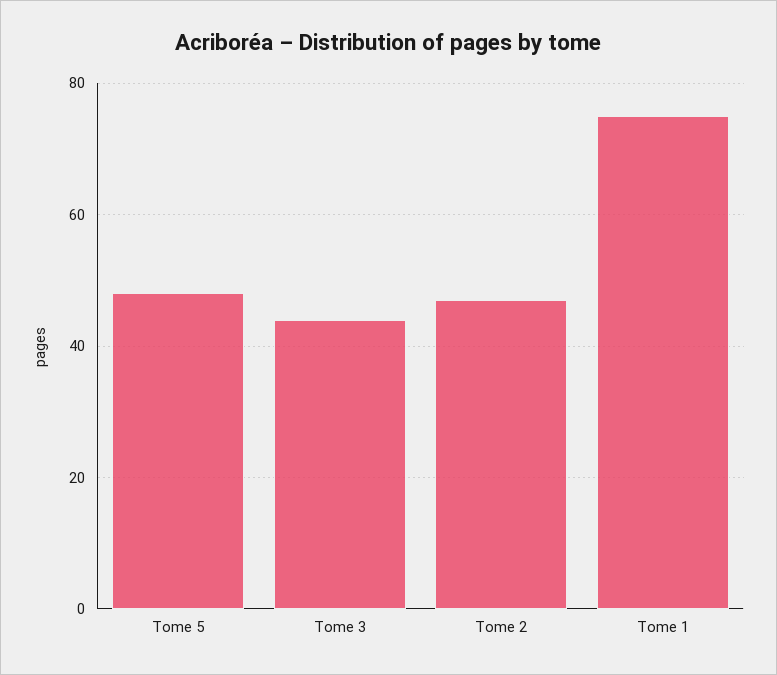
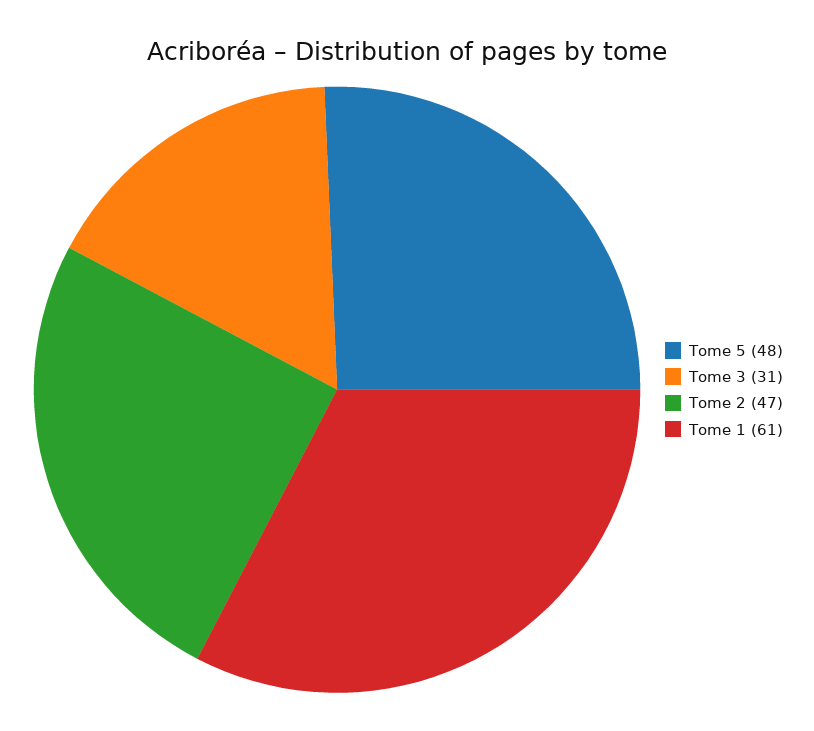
  {
    "Tome 5": 48,
-   "Tome 3": 45,
+   "Tome 3": 31,
    "Tome 2": 47,
-   "Tome 1": 75
+   "Tome 1": 61
  }

